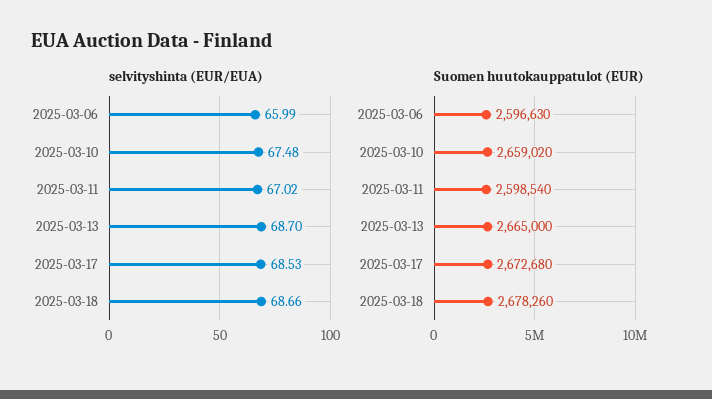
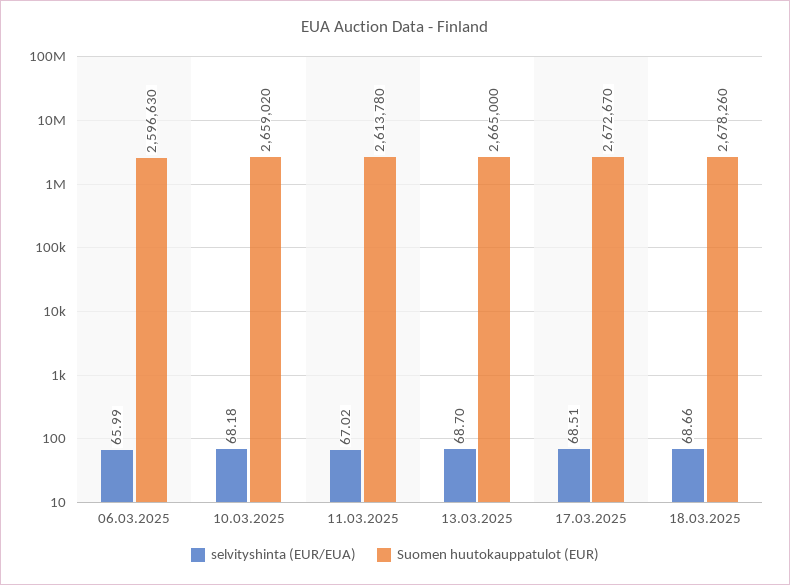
  {
    "selvityshinta (EUR/EUA)": {
      "2025-03-06": 65.99,
-     "2025-03-10": 67.48,
+     "2025-03-10": 68.18,
      "2025-03-11": 67.02,
      "2025-03-13": 68.7,
-     "2025-03-17": 68.53,
+     "2025-03-17": 68.51,
      "2025-03-18": 68.66
    },
    "Suomen huutokauppatulot (EUR)": {
      "2025-03-06": 2596630,
      "2025-03-10": 2659020,
-     "2025-03-11": 2598540,
+     "2025-03-11": 2613780,
      "2025-03-13": 2665000,
-     "2025-03-17": 2672680,
+     "2025-03-17": 2672670,
      "2025-03-18": 2678260
    }
  }

